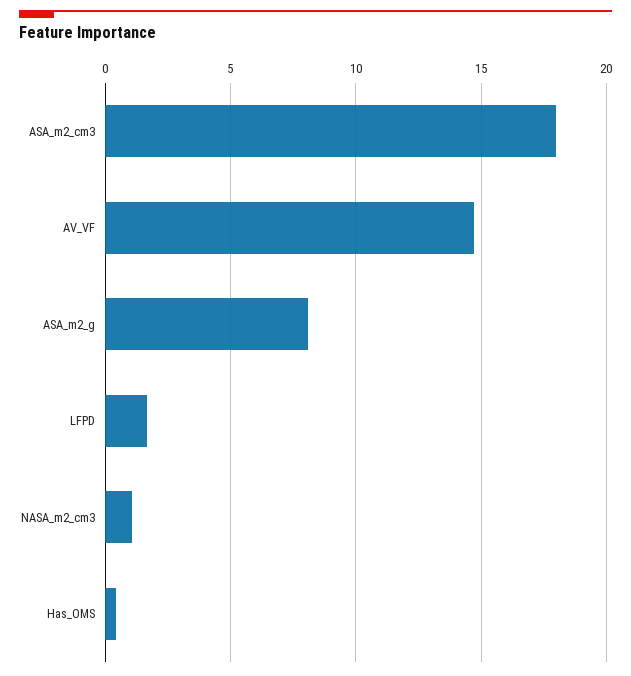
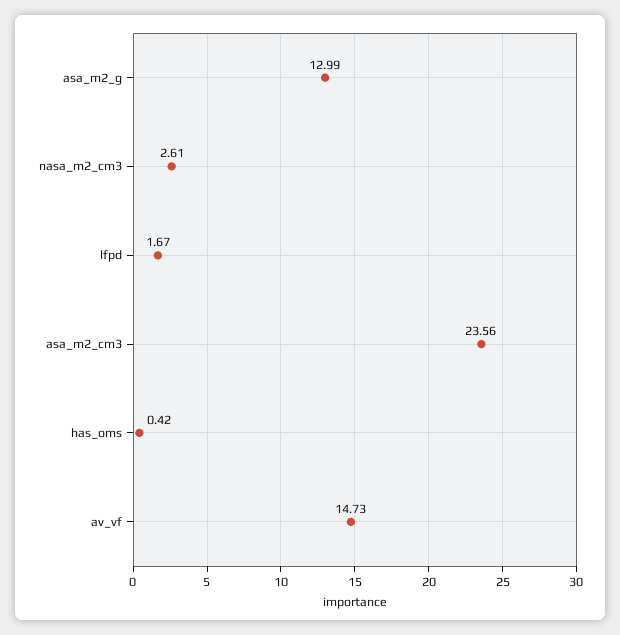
  {
-   "ASA_m2_cm3": 18,
+   "ASA_m2_cm3": 23.56,
    "AV_VF": 14.73,
-   "ASA_m2_g": 8,
+   "ASA_m2_g": 12.99,
    "LFPD": 1.67,
-   "NASA_m2_cm3": 1,
+   "NASA_m2_cm3": 2.61,
    "Has_OMS": 0.42
  }

